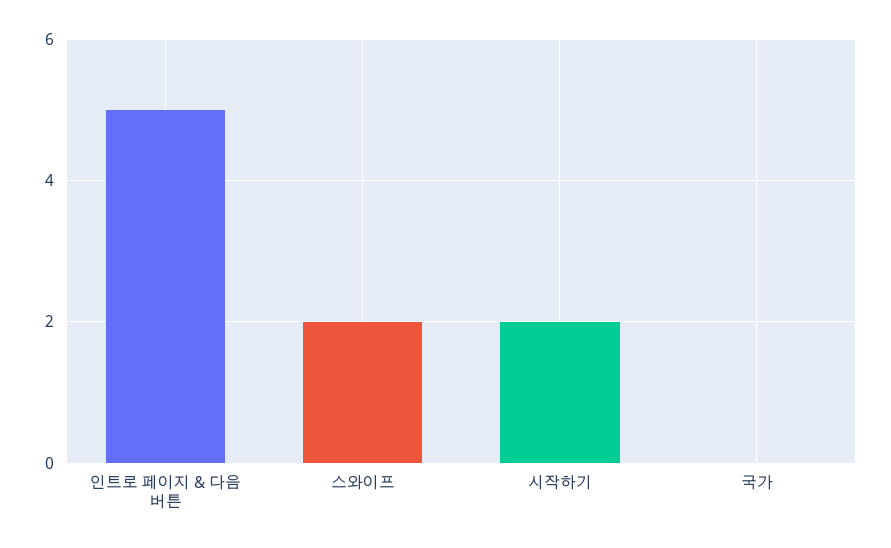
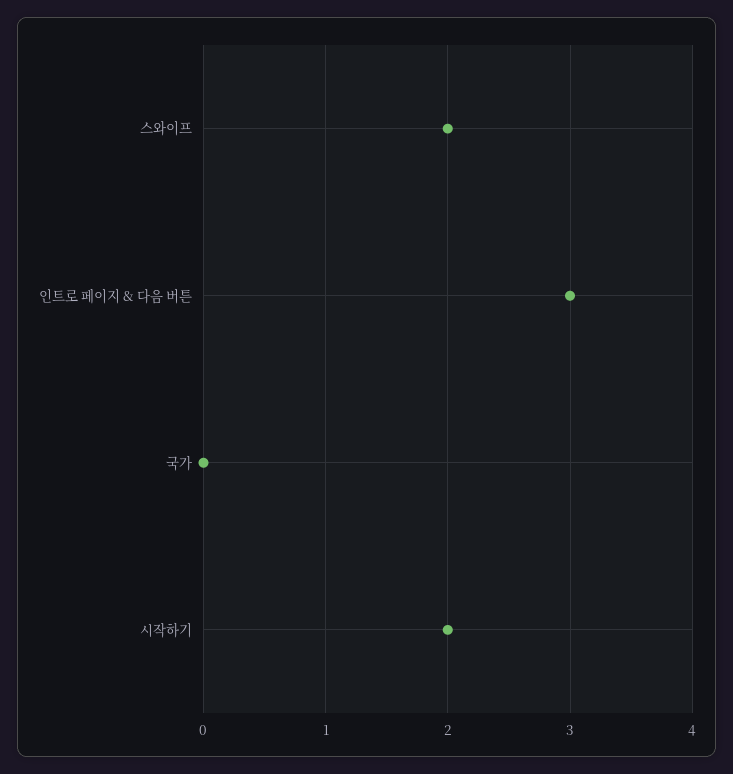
  {
-   "인트로 페이지 & 다음 버튼": 5,
+   "인트로 페이지 & 다음 버튼": 3,
    "스와이프": 2,
    "시작하기": 2,
    "국가": 0
  }

